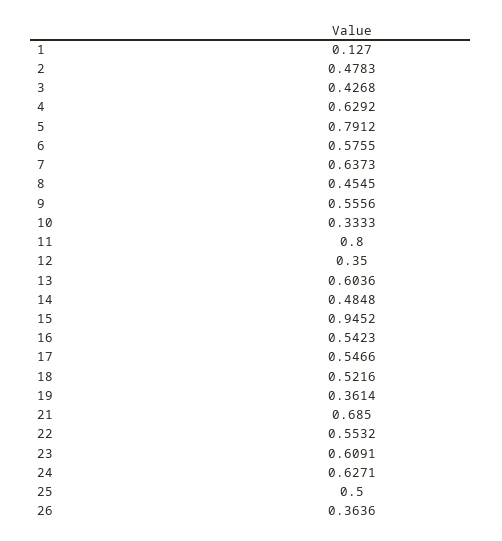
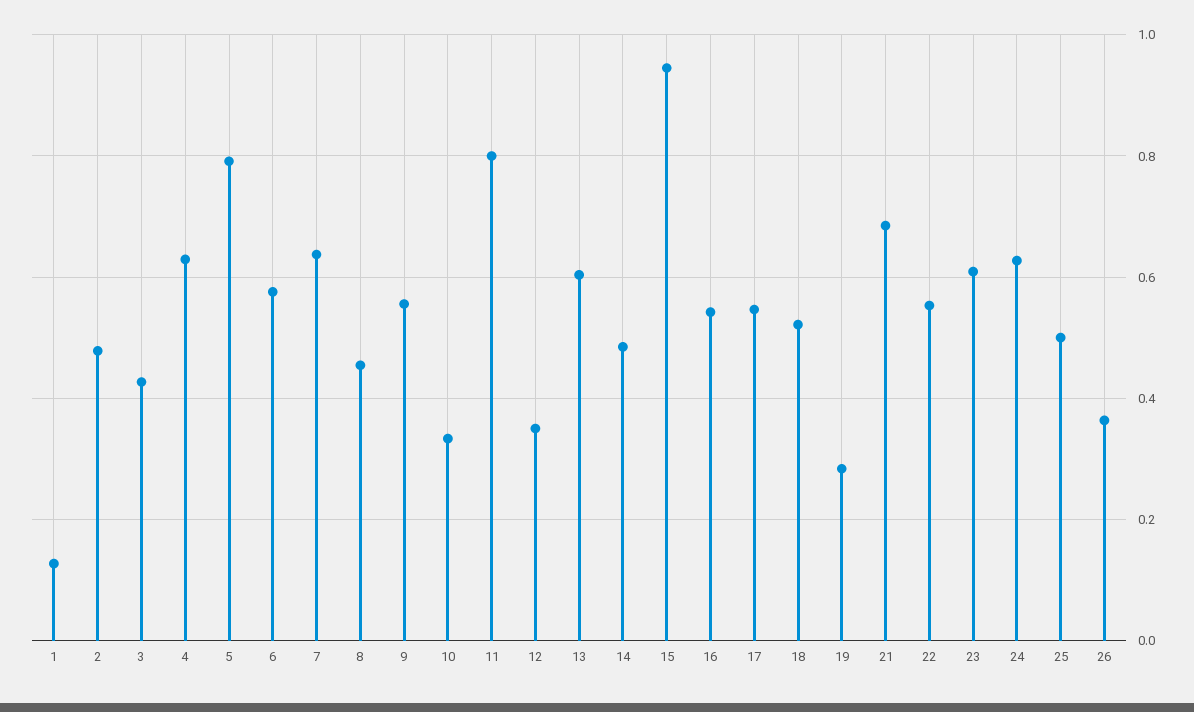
  {
    "1": 0.127,
    "2": 0.4783,
    "3": 0.4268,
    "4": 0.6292,
    "5": 0.7912,
    "6": 0.5755,
    "7": 0.6373,
    "8": 0.4545,
    "9": 0.5556,
    "10": 0.3333,
    "11": 0.8,
    "12": 0.35,
    "13": 0.6036,
    "14": 0.4848,
    "15": 0.9452,
    "16": 0.5423,
    "17": 0.5466,
    "18": 0.5216,
-   "19": 0.3614,
+   "19": 0.28,
    "21": 0.685,
    "22": 0.5532,
    "23": 0.6091,
    "24": 0.6271,
    "25": 0.5,
    "26": 0.3636
  }

